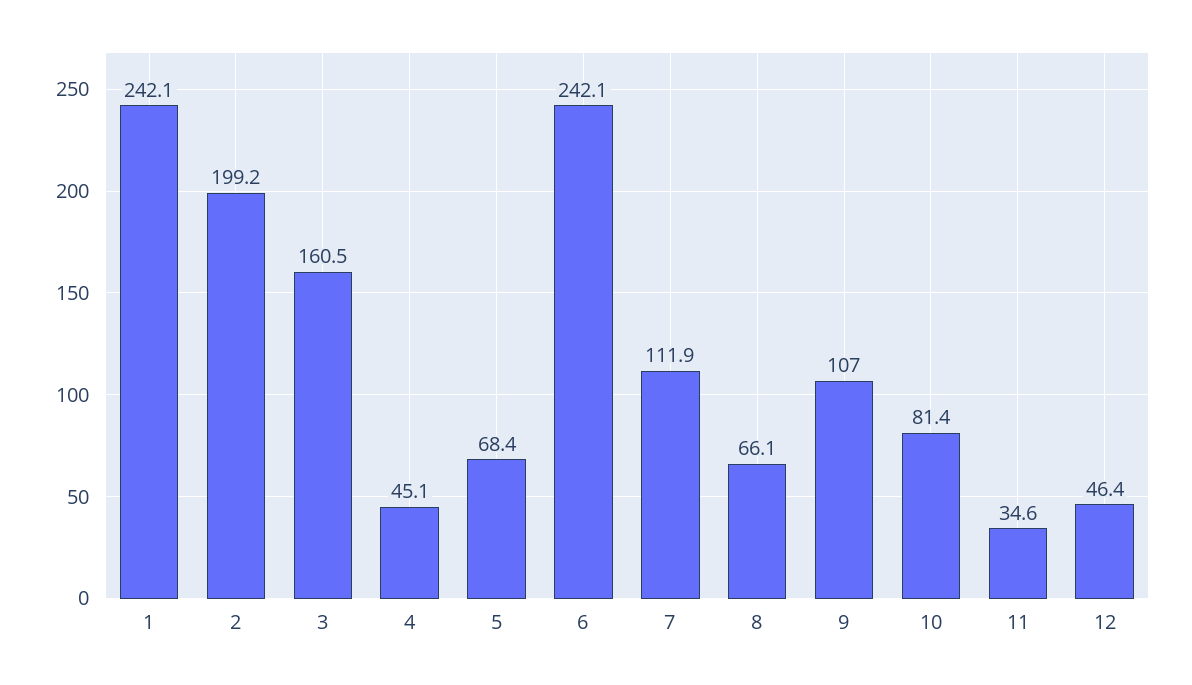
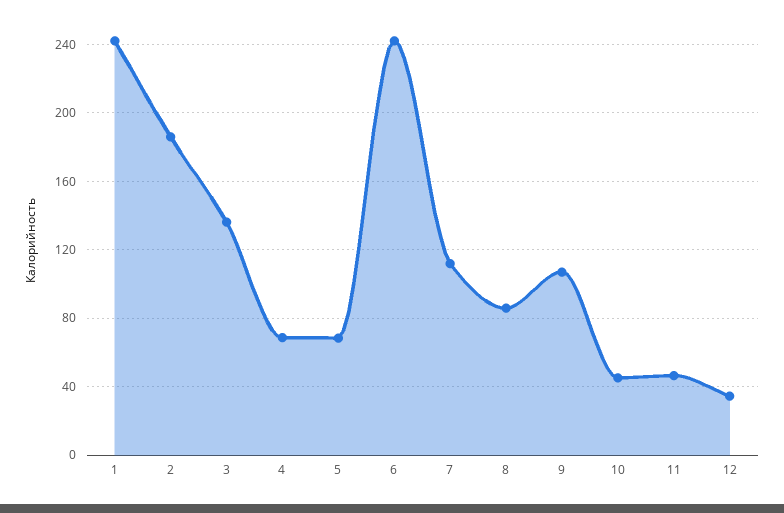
  {
    "1": 242.1,
-   "2": 199.2,
+   "2": 185,
-   "3": 160.5,
+   "3": 135,
-   "4": 45.1,
+   "4": 70,
    "5": 68.4,
    "6": 242.1,
    "7": 111.9,
-   "8": 66.1,
+   "8": 85,
    "9": 107,
-   "10": 81.4,
+   "10": 45,
-   "11": 34.6,
+   "11": 45,
-   "12": 46.4
+   "12": 35
  }

